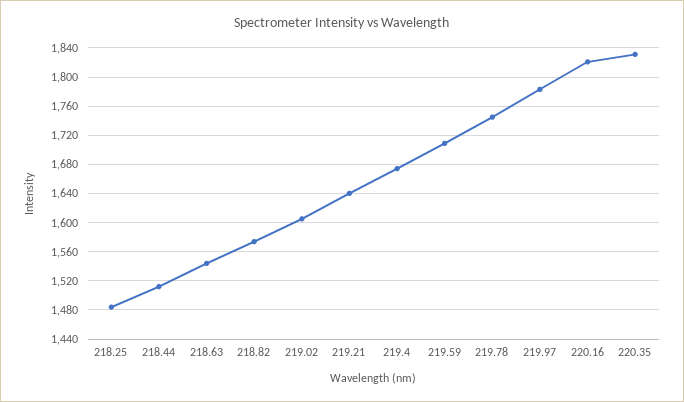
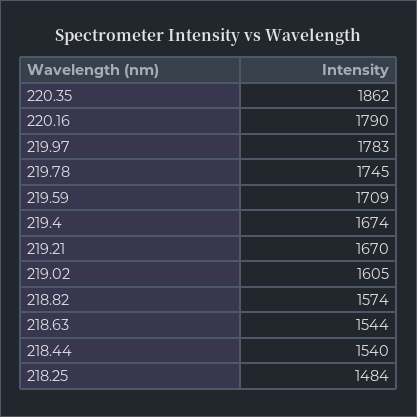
  {
    "218.25": 1484,
-   "218.44": 1510,
+   "218.44": 1540,
    "218.63": 1544,
    "218.82": 1574,
    "219.02": 1605,
-   "219.21": 1640,
+   "219.21": 1670,
    "219.4": 1674,
    "219.59": 1709,
    "219.78": 1745,
    "219.97": 1783,
-   "220.16": 1820,
+   "220.16": 1790,
-   "220.35": 1830
+   "220.35": 1862
  }

